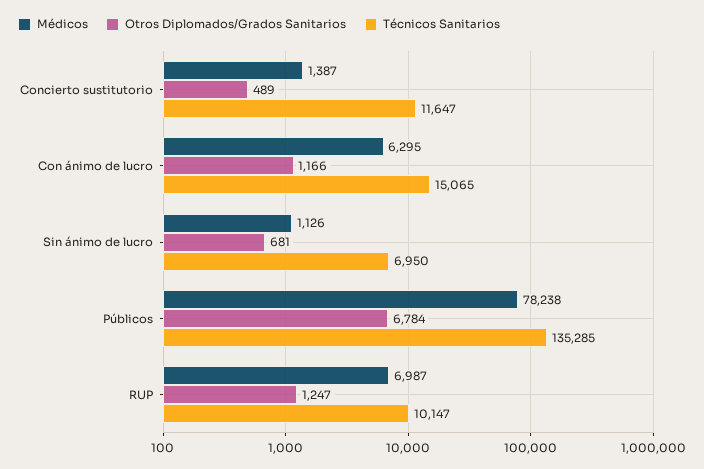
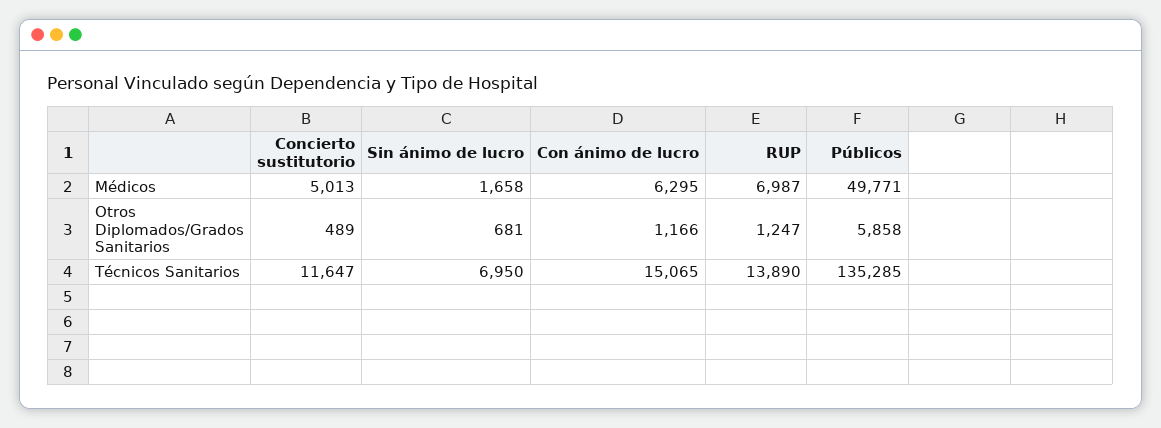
  {
    "Médicos": {
-     "Concierto sustitutorio": 1387,
+     "Concierto sustitutorio": 5013,
      "Con ánimo de lucro": 6295,
-     "Sin ánimo de lucro": 1126,
+     "Sin ánimo de lucro": 1658,
-     "Públicos": 78238,
+     "Públicos": 49771,
      "RUP": 6987
    },
    "Otros Diplomados/Grados Sanitarios": {
      "Concierto sustitutorio": 489,
      "Con ánimo de lucro": 1166,
      "Sin ánimo de lucro": 681,
-     "Públicos": 6784,
+     "Públicos": 5858,
      "RUP": 1247
    },
    "Técnicos Sanitarios": {
      "Concierto sustitutorio": 11647,
      "Con ánimo de lucro": 15065,
      "Sin ánimo de lucro": 6950,
      "Públicos": 135285,
-     "RUP": 10147
+     "RUP": 13890
    }
  }

